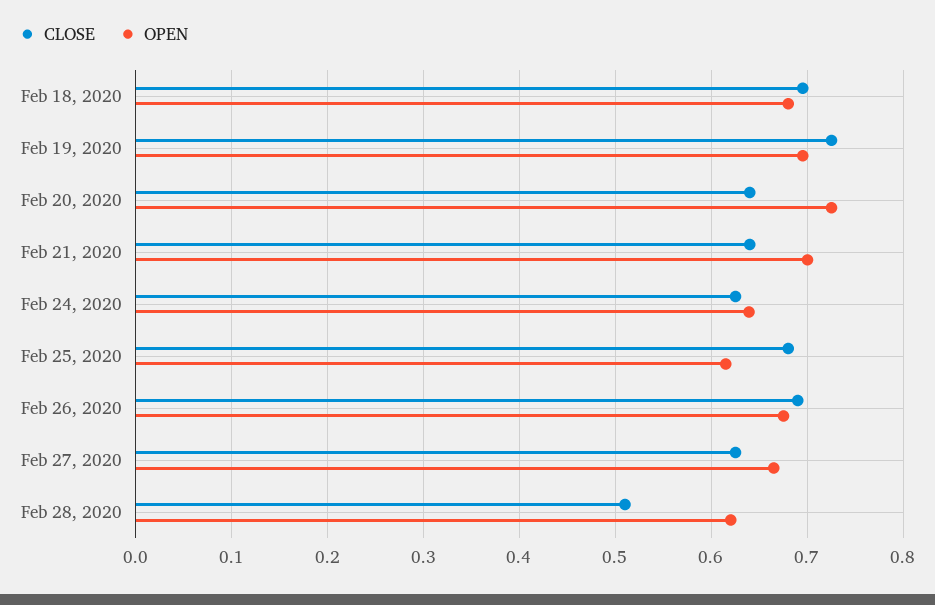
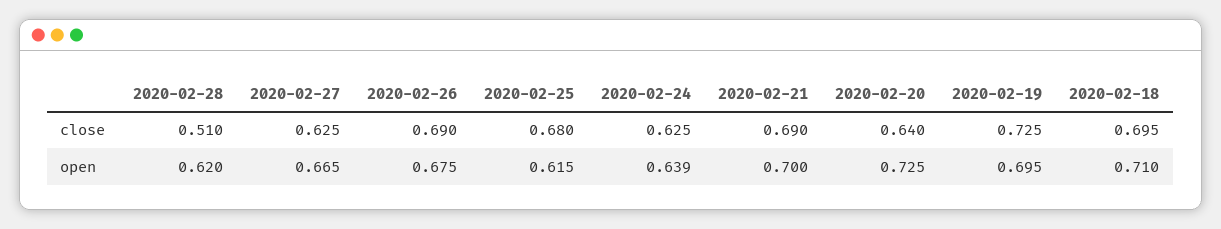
  {
    "CLOSE": {
      "Feb 18, 2020": 0.695,
      "Feb 19, 2020": 0.725,
      "Feb 20, 2020": 0.64,
-     "Feb 21, 2020": 0.64,
+     "Feb 21, 2020": 0.69,
      "Feb 24, 2020": 0.625,
      "Feb 25, 2020": 0.68,
      "Feb 26, 2020": 0.69,
      "Feb 27, 2020": 0.625,
      "Feb 28, 2020": 0.51
    },
    "OPEN": {
-     "Feb 18, 2020": 0.68,
+     "Feb 18, 2020": 0.71,
      "Feb 19, 2020": 0.695,
      "Feb 20, 2020": 0.725,
      "Feb 21, 2020": 0.7,
      "Feb 24, 2020": 0.639,
      "Feb 25, 2020": 0.615,
      "Feb 26, 2020": 0.675,
      "Feb 27, 2020": 0.665,
      "Feb 28, 2020": 0.62
    }
  }

